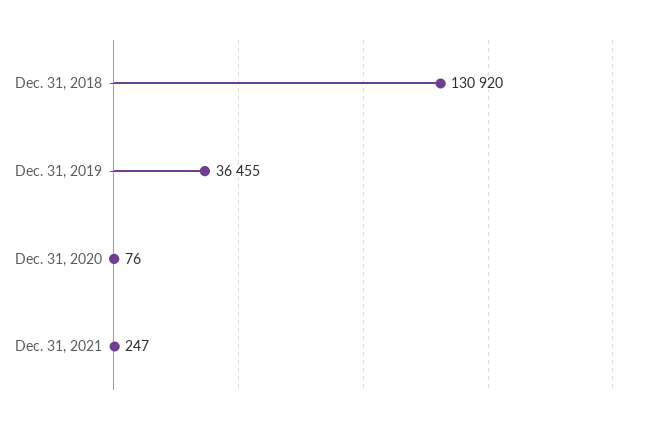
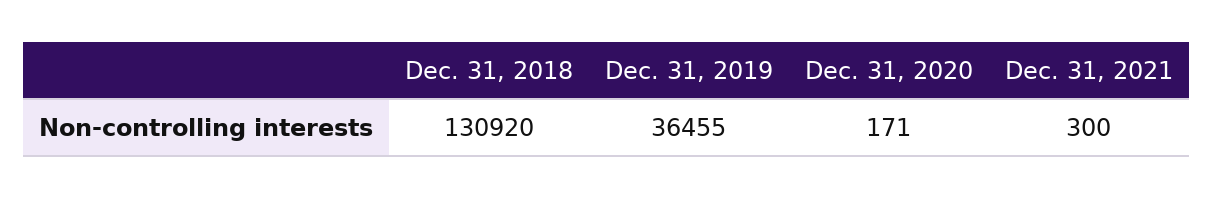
  {
    "Dec. 31, 2018": 130920,
    "Dec. 31, 2019": 36455,
-   "Dec. 31, 2020": 76,
+   "Dec. 31, 2020": 171,
-   "Dec. 31, 2021": 247
+   "Dec. 31, 2021": 300
  }

